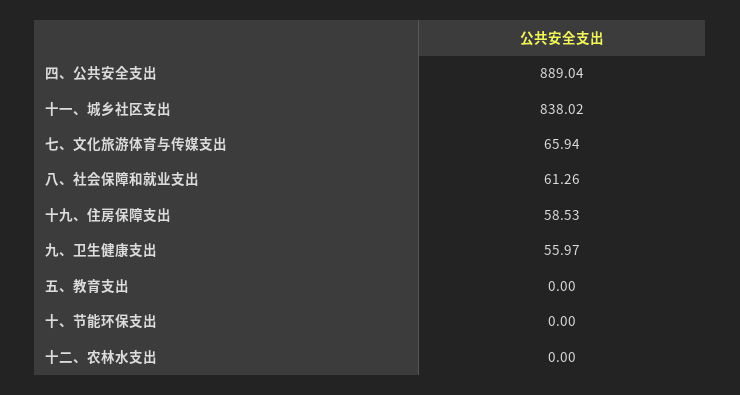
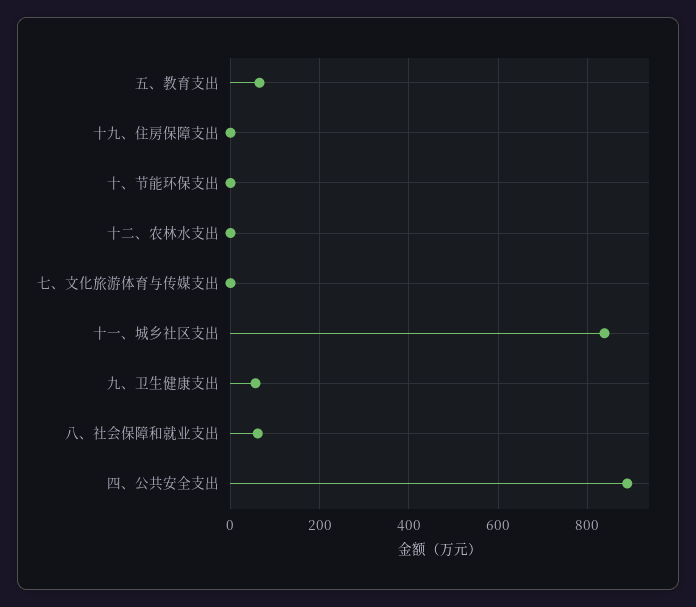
  {
    "四、公共安全支出": 889.04,
    "十一、城乡社区支出": 838.02,
-   "七、文化旅游体育与传媒支出": 65.94,
+   "七、文化旅游体育与传媒支出": 0,
    "八、社会保障和就业支出": 61.26,
-   "十九、住房保障支出": 58.53,
+   "十九、住房保障支出": 0,
    "九、卫生健康支出": 55.97,
-   "五、教育支出": 0,
+   "五、教育支出": 60,
    "十、节能环保支出": 0,
    "十二、农林水支出": 0
  }

